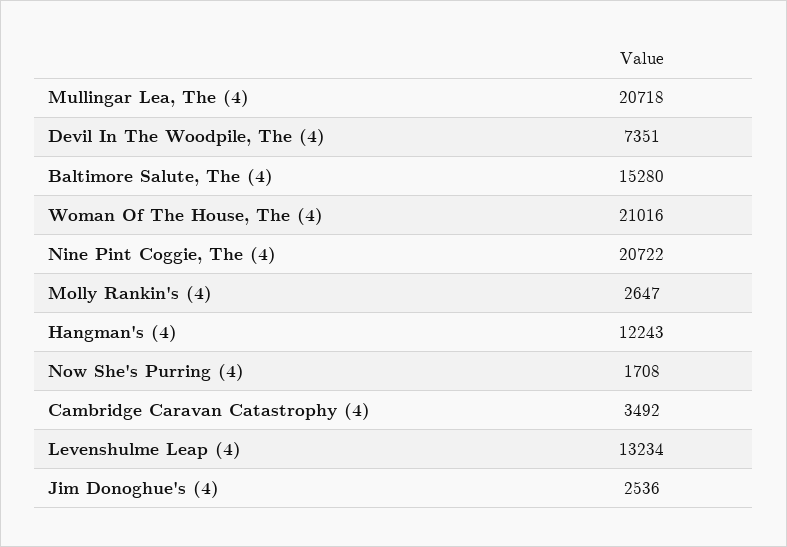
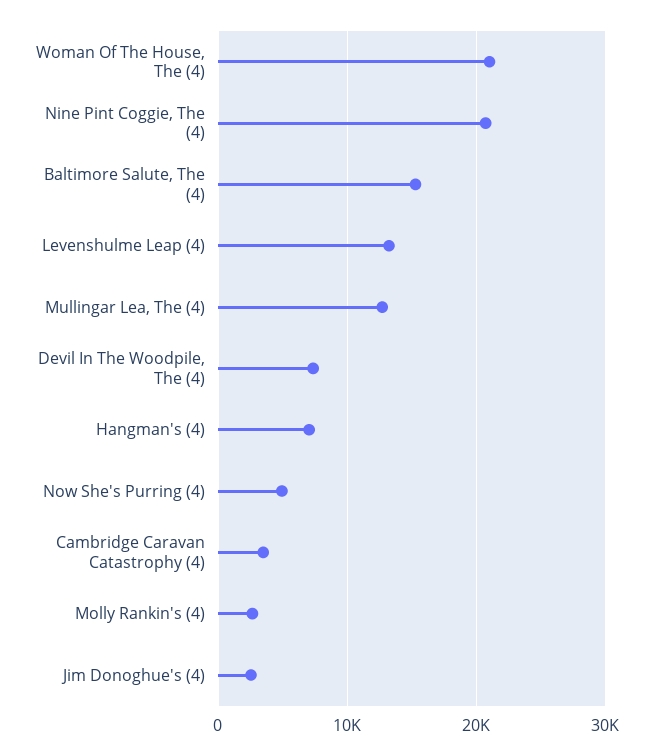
  {
-   "Mullingar Lea, The (4)": 20718,
+   "Mullingar Lea, The (4)": 13000,
    "Devil In The Woodpile, The (4)": 7351,
    "Baltimore Salute, The (4)": 15280,
    "Woman Of The House, The (4)": 21016,
    "Nine Pint Coggie, The (4)": 20722,
    "Molly Rankin's (4)": 2647,
-   "Hangman's (4)": 12243,
+   "Hangman's (4)": 7000,
-   "Now She's Purring (4)": 1708,
+   "Now She's Purring (4)": 5000,
    "Cambridge Caravan Catastrophy (4)": 3492,
    "Levenshulme Leap (4)": 13234,
    "Jim Donoghue's (4)": 2536
  }

